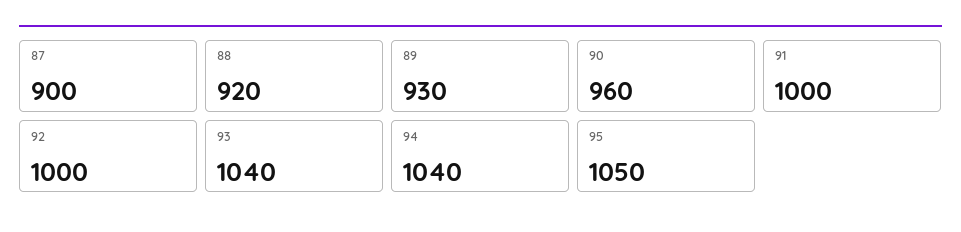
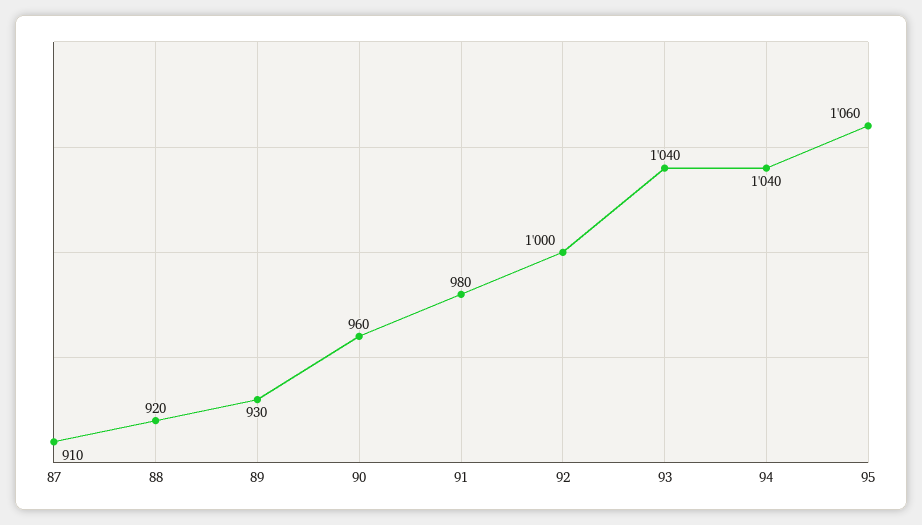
  {
-   "87": 900,
+   "87": 910,
    "88": 920,
    "89": 930,
    "90": 960,
-   "91": 1000,
+   "91": 980,
    "92": 1000,
    "93": 1040,
    "94": 1040,
-   "95": 1050
+   "95": 1060
  }

